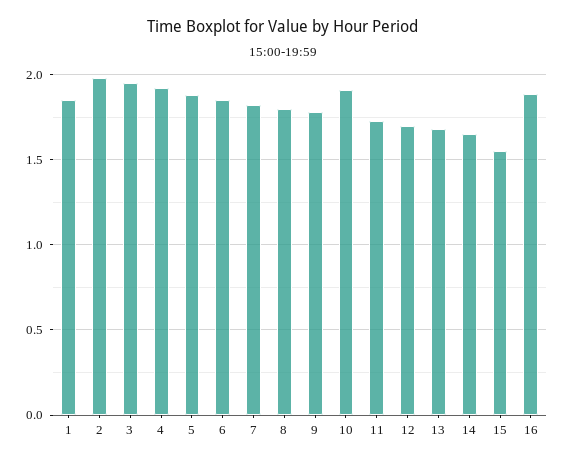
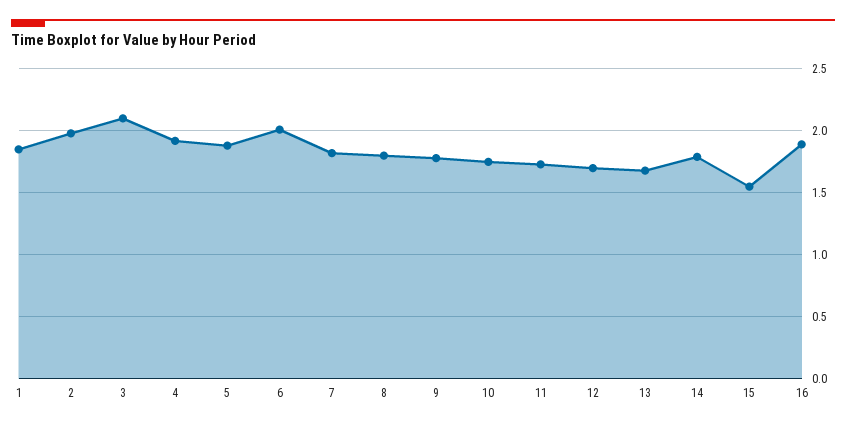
  {
    "1": 1.85,
    "2": 2,
-   "3": 1.95,
+   "3": 2.1,
    "4": 1.9,
    "5": 1.9,
-   "6": 1.85,
+   "6": 2,
    "7": 1.8,
    "8": 1.8,
    "9": 1.8,
-   "10": 1.9,
+   "10": 1.75,
    "11": 1.75,
    "12": 1.7,
    "13": 1.7,
-   "14": 1.65,
+   "14": 1.8,
    "15": 1.55,
    "16": 1.9
  }

